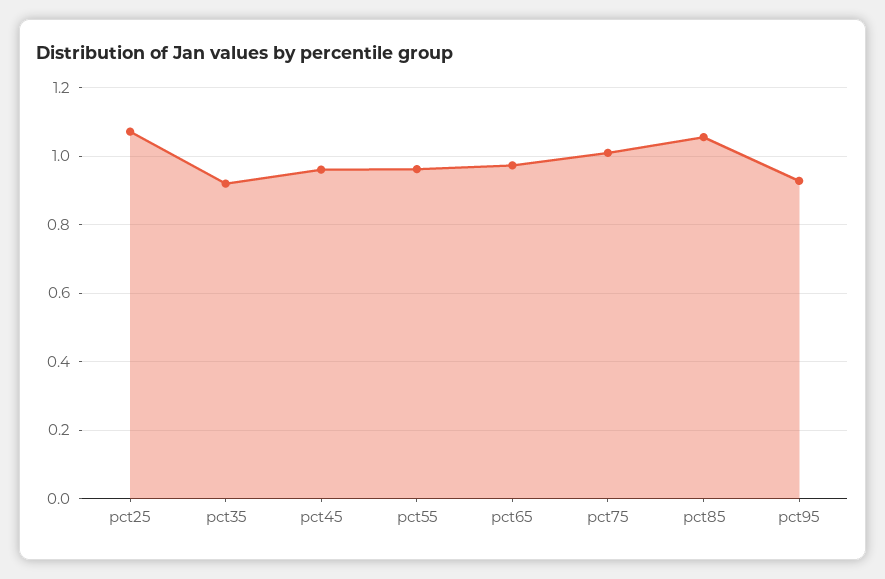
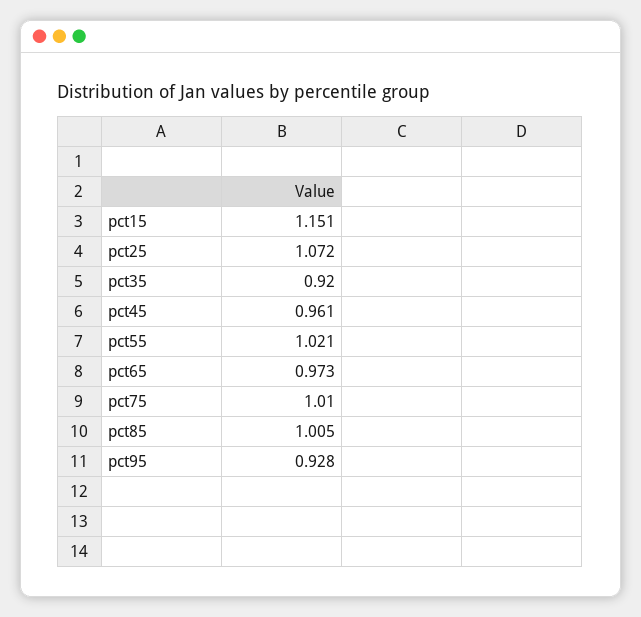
  {
    "pct25": 1.072,
    "pct35": 0.92,
    "pct45": 0.961,
-   "pct55": 0.96,
+   "pct55": 1.021,
    "pct65": 0.973,
    "pct75": 1.01,
-   "pct85": 1.06,
+   "pct85": 1.005,
-   "pct95": 0.928
+   "pct95": 0.928,
+   "pct15": 1.151
  }

